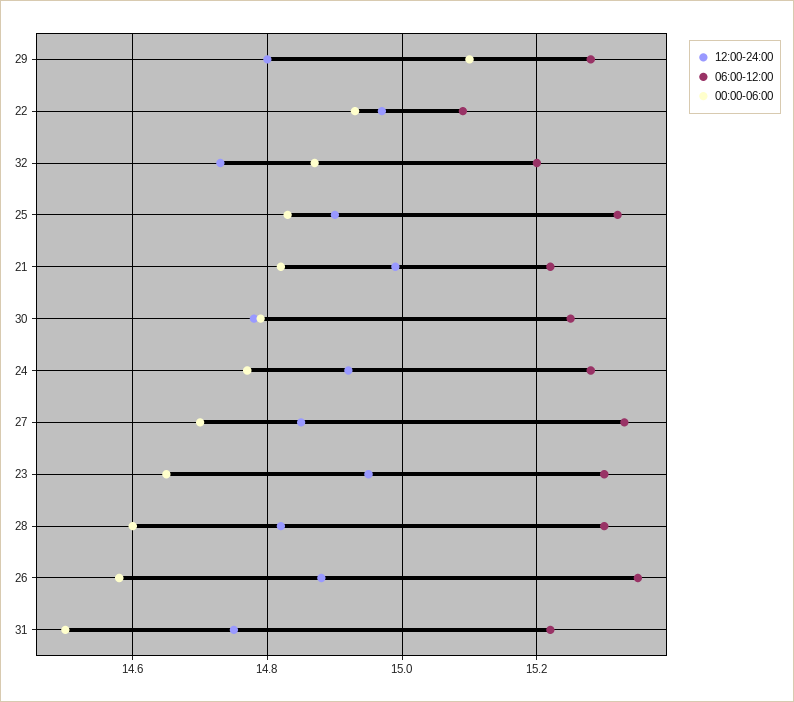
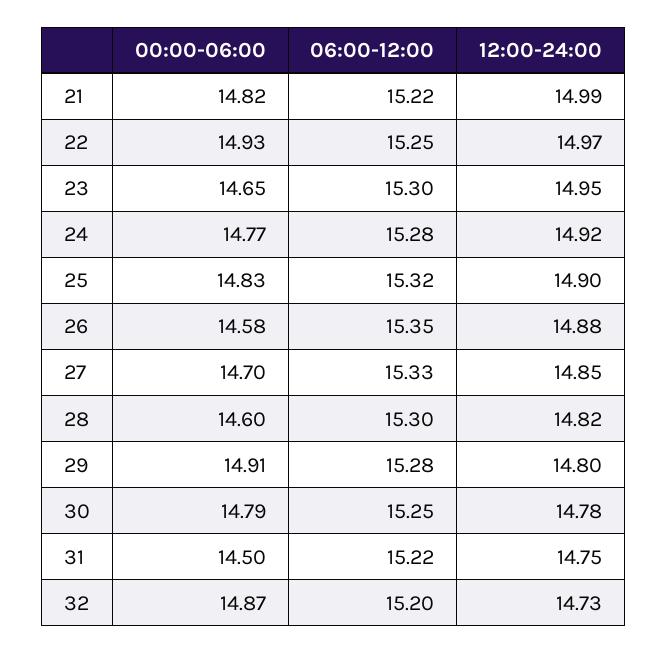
  {
    "12:00-24:00": {
      "29": 14.8,
      "22": 14.97,
      "32": 14.73,
      "25": 14.9,
      "21": 14.99,
      "30": 14.78,
      "24": 14.92,
      "27": 14.85,
      "23": 14.95,
      "28": 14.82,
      "26": 14.88,
      "31": 14.75
    },
    "06:00-12:00": {
      "29": 15.28,
-     "22": 15.1,
+     "22": 15.25,
      "32": 15.2,
      "25": 15.32,
      "21": 15.22,
      "30": 15.25,
      "24": 15.28,
      "27": 15.33,
      "23": 15.3,
      "28": 15.3,
      "26": 15.35,
      "31": 15.22
    },
    "00:00-06:00": {
-     "29": 15.1,
+     "29": 14.91,
      "22": 14.93,
      "32": 14.87,
      "25": 14.83,
      "21": 14.82,
      "30": 14.79,
      "24": 14.77,
      "27": 14.7,
      "23": 14.65,
      "28": 14.6,
      "26": 14.58,
      "31": 14.5
    }
  }

